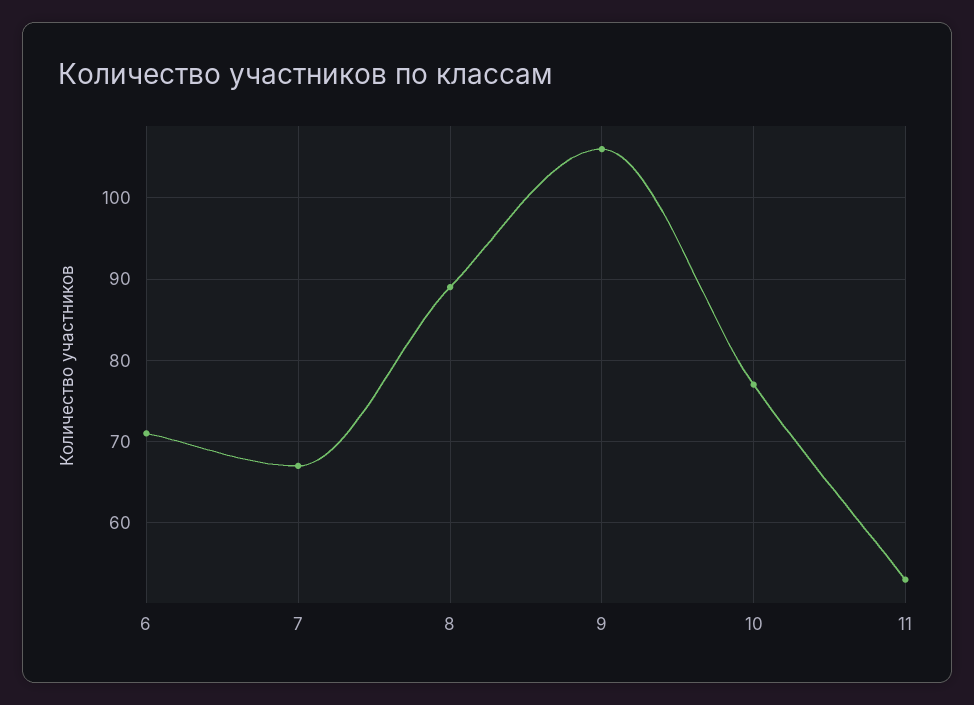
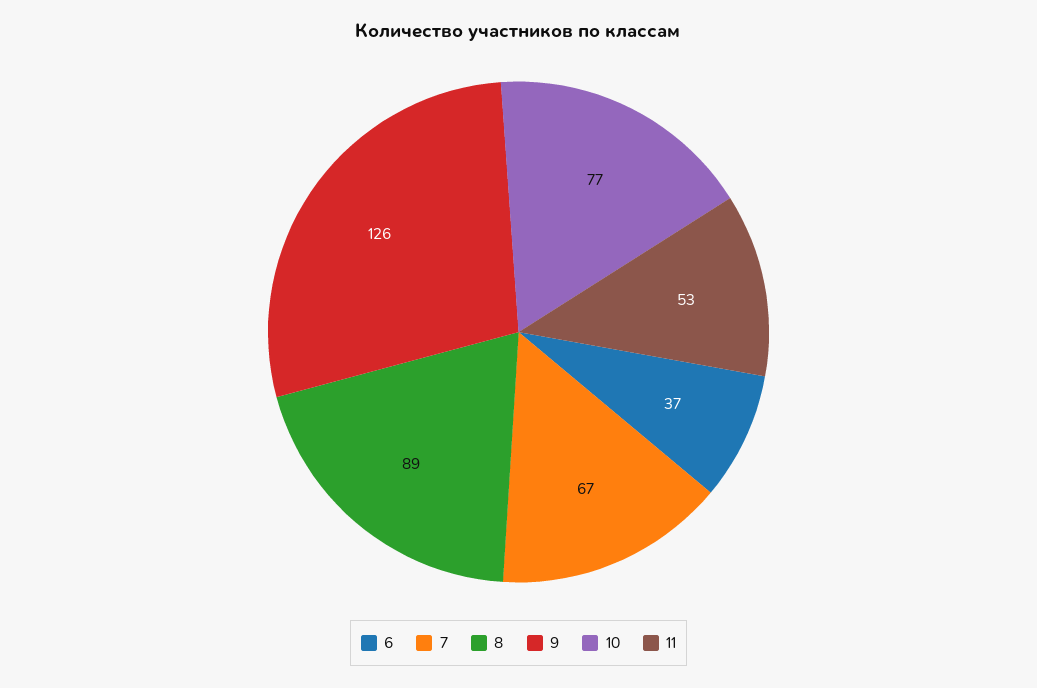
  {
-   "6": 71,
+   "6": 37,
    "7": 67,
    "8": 89,
-   "9": 106,
+   "9": 126,
    "10": 77,
    "11": 53
  }

